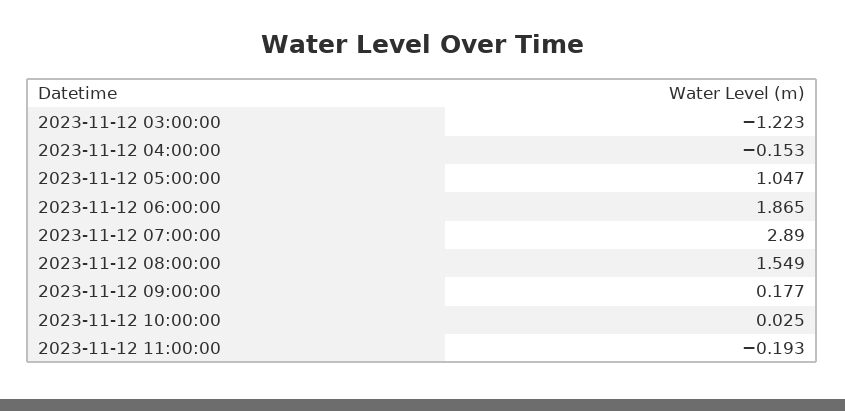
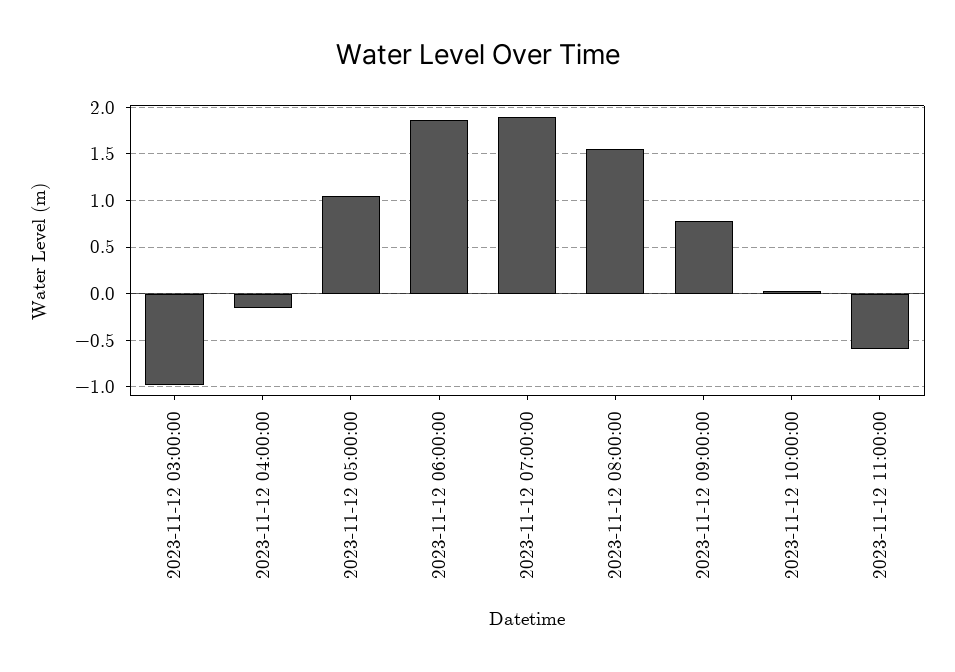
  {
-   "2023-11-12 03:00:00": -1.223,
+   "2023-11-12 03:00:00": -1,
    "2023-11-12 04:00:00": -0.153,
    "2023-11-12 05:00:00": 1.047,
    "2023-11-12 06:00:00": 1.865,
-   "2023-11-12 07:00:00": 2.89,
+   "2023-11-12 07:00:00": 1.9,
    "2023-11-12 08:00:00": 1.549,
-   "2023-11-12 09:00:00": 0.177,
+   "2023-11-12 09:00:00": 0.8,
    "2023-11-12 10:00:00": 0.025,
-   "2023-11-12 11:00:00": -0.193
+   "2023-11-12 11:00:00": -0.6
  }

